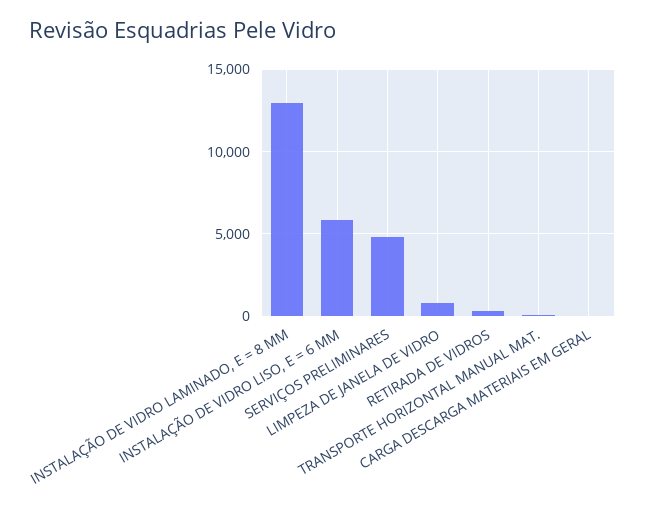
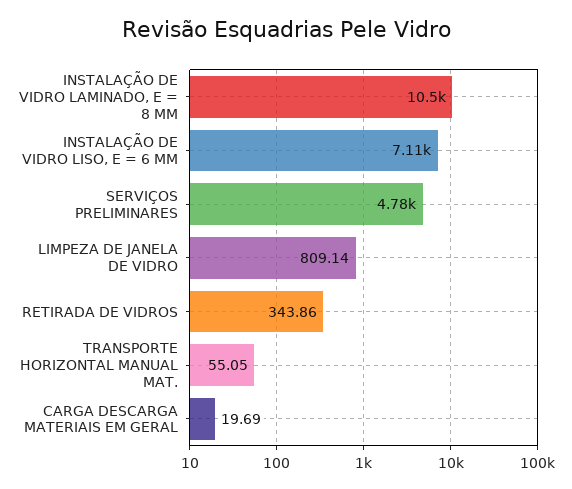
  {
-   "INSTALAÇÃO DE VIDRO LAMINADO, E = 8 MM": 13000,
+   "INSTALAÇÃO DE VIDRO LAMINADO, E = 8 MM": 10500,
-   "INSTALAÇÃO DE VIDRO LISO, E = 6 MM": 6000,
+   "INSTALAÇÃO DE VIDRO LISO, E = 6 MM": 7110,
    "SERVIÇOS PRELIMINARES": 4780,
    "LIMPEZA DE JANELA DE VIDRO": 809.14,
    "RETIRADA DE VIDROS": 343.86,
    "TRANSPORTE HORIZONTAL MANUAL MAT.": 55.05,
    "CARGA DESCARGA MATERIAIS EM GERAL": 19.69
  }

